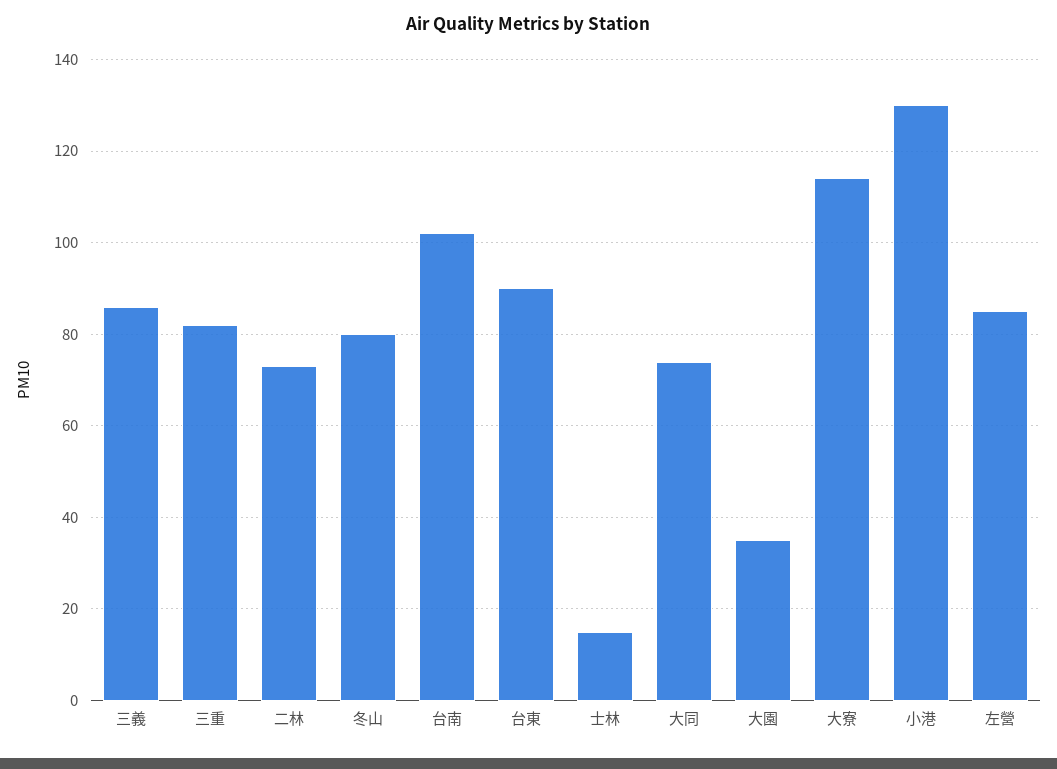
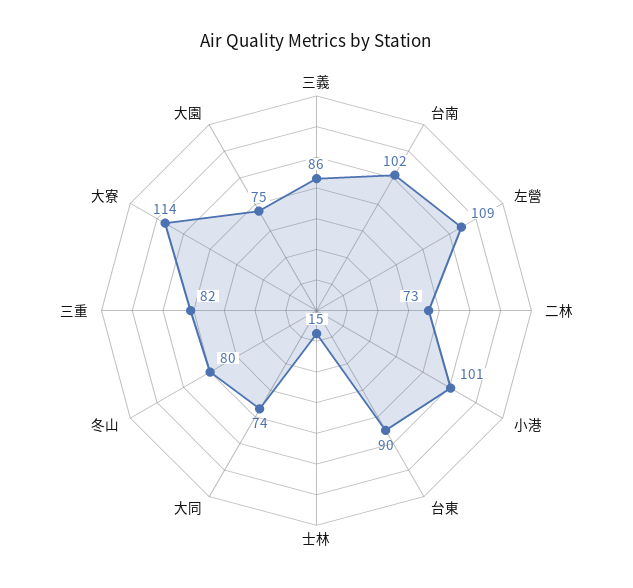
  {
    "三義": 86,
    "三重": 82,
    "二林": 73,
    "冬山": 80,
    "台南": 102,
    "台東": 90,
    "士林": 15,
    "大同": 74,
-   "大園": 35,
+   "大園": 75,
    "大寮": 114,
-   "小港": 130,
+   "小港": 101,
-   "左營": 85
+   "左營": 109
  }

